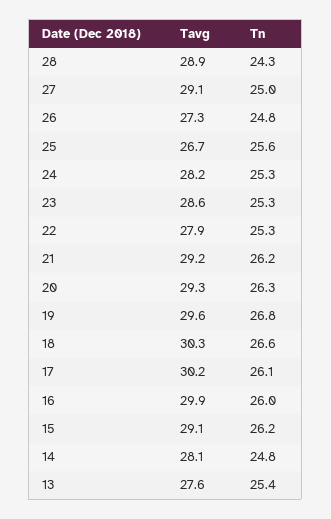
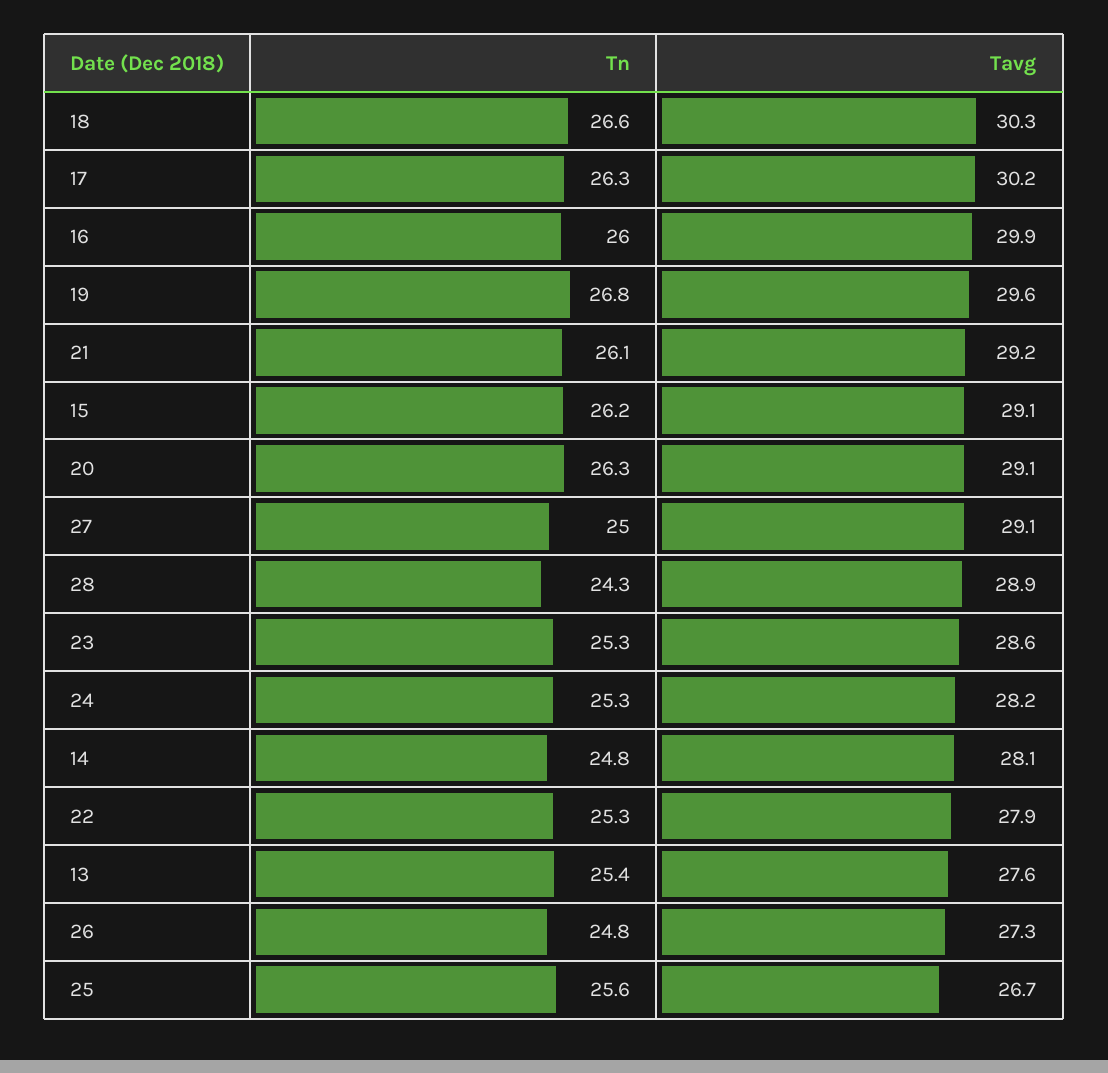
  {
    "Tavg": {
      "28": 28.9,
      "27": 29.1,
      "26": 27.3,
      "25": 26.7,
      "24": 28.2,
      "23": 28.6,
      "22": 27.9,
      "21": 29.2,
-     "20": 29.3,
+     "20": 29.1,
      "19": 29.6,
      "18": 30.3,
      "17": 30.2,
      "16": 29.9,
      "15": 29.1,
      "14": 28.1,
      "13": 27.6
    },
    "Tn": {
      "28": 24.3,
      "27": 25,
      "26": 24.8,
      "25": 25.6,
      "24": 25.3,
      "23": 25.3,
      "22": 25.3,
-     "21": 26.2,
+     "21": 26.1,
      "20": 26.3,
      "19": 26.8,
      "18": 26.6,
-     "17": 26.1,
+     "17": 26.3,
      "16": 26,
      "15": 26.2,
      "14": 24.8,
      "13": 25.4
    }
  }

